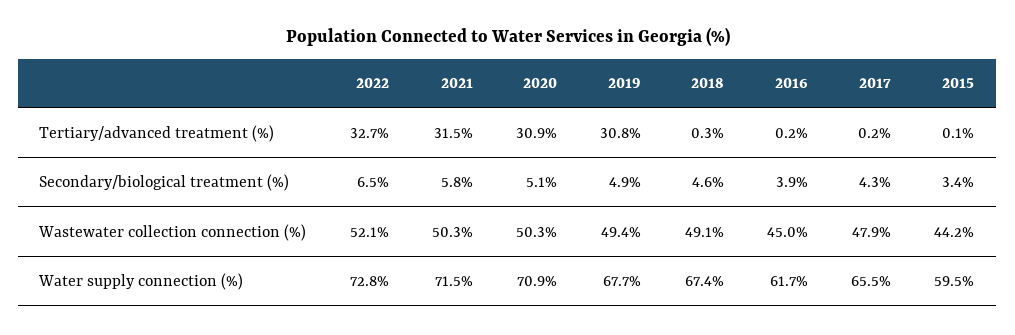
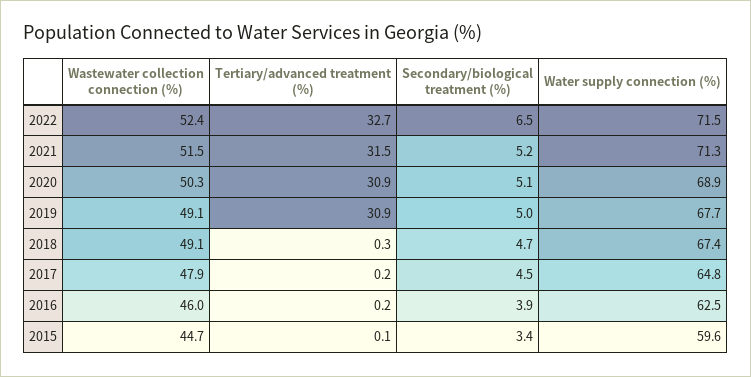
  {
    "2022": {
      "Tertiary/advanced treatment (%)": 32.7,
      "Secondary/biological treatment (%)": 6.5,
-     "Wastewater collection connection (%)": 52.1,
+     "Wastewater collection connection (%)": 52.4,
-     "Water supply connection (%)": 72.8
+     "Water supply connection (%)": 71.5
    },
    "2021": {
      "Tertiary/advanced treatment (%)": 31.5,
-     "Secondary/biological treatment (%)": 5.8,
+     "Secondary/biological treatment (%)": 5.2,
-     "Wastewater collection connection (%)": 50.3,
+     "Wastewater collection connection (%)": 51.5,
-     "Water supply connection (%)": 71.5
+     "Water supply connection (%)": 71.3
    },
    "2020": {
      "Tertiary/advanced treatment (%)": 30.9,
      "Secondary/biological treatment (%)": 5.1,
      "Wastewater collection connection (%)": 50.3,
-     "Water supply connection (%)": 70.9
+     "Water supply connection (%)": 68.9
    },
    "2019": {
-     "Tertiary/advanced treatment (%)": 30.8,
+     "Tertiary/advanced treatment (%)": 30.9,
-     "Secondary/biological treatment (%)": 4.9,
+     "Secondary/biological treatment (%)": 5,
-     "Wastewater collection connection (%)": 49.4,
+     "Wastewater collection connection (%)": 49.1,
      "Water supply connection (%)": 67.7
    },
    "2018": {
      "Tertiary/advanced treatment (%)": 0.3,
-     "Secondary/biological treatment (%)": 4.6,
+     "Secondary/biological treatment (%)": 4.7,
      "Wastewater collection connection (%)": 49.1,
      "Water supply connection (%)": 67.4
    },
    "2016": {
      "Tertiary/advanced treatment (%)": 0.2,
      "Secondary/biological treatment (%)": 3.9,
-     "Wastewater collection connection (%)": 45,
+     "Wastewater collection connection (%)": 46,
-     "Water supply connection (%)": 61.7
+     "Water supply connection (%)": 62.5
    },
    "2017": {
      "Tertiary/advanced treatment (%)": 0.2,
-     "Secondary/biological treatment (%)": 4.3,
+     "Secondary/biological treatment (%)": 4.5,
      "Wastewater collection connection (%)": 47.9,
-     "Water supply connection (%)": 65.5
+     "Water supply connection (%)": 64.8
    },
    "2015": {
      "Tertiary/advanced treatment (%)": 0.1,
      "Secondary/biological treatment (%)": 3.4,
-     "Wastewater collection connection (%)": 44.2,
+     "Wastewater collection connection (%)": 44.7,
-     "Water supply connection (%)": 59.5
+     "Water supply connection (%)": 59.6
    }
  }

